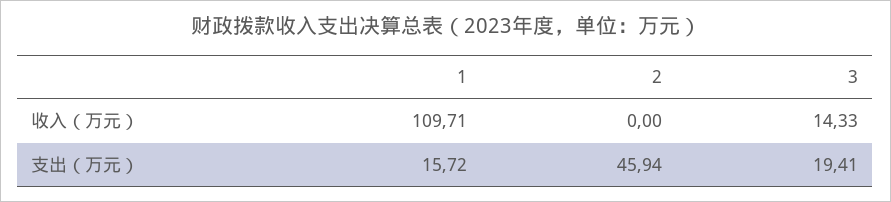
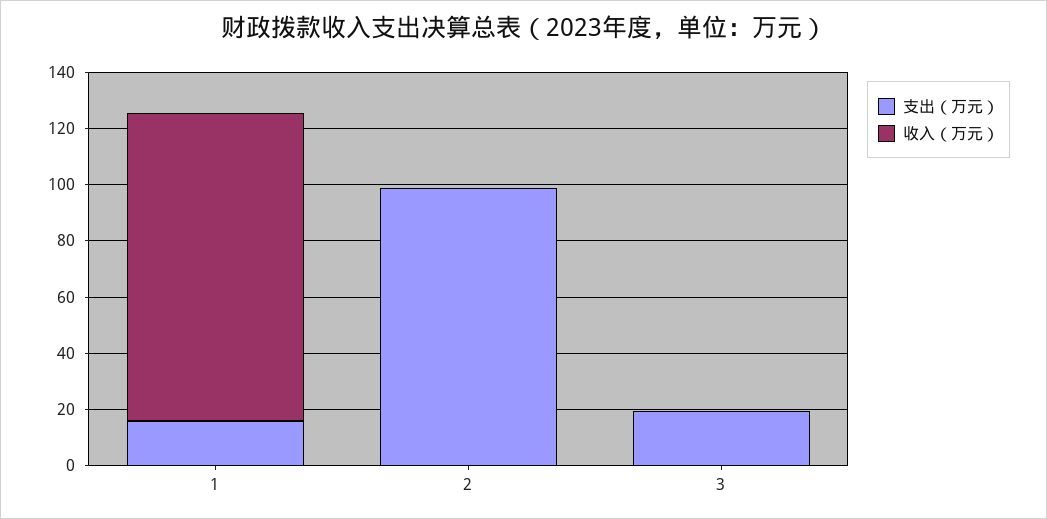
  {
    "收入（万元）": {
      "1": 109.71,
      "2": 0,
-     "3": 14.33
+     "3": 0
    },
    "支出（万元）": {
      "1": 15.72,
-     "2": 45.94,
+     "2": 100,
      "3": 19.41
    }
  }

